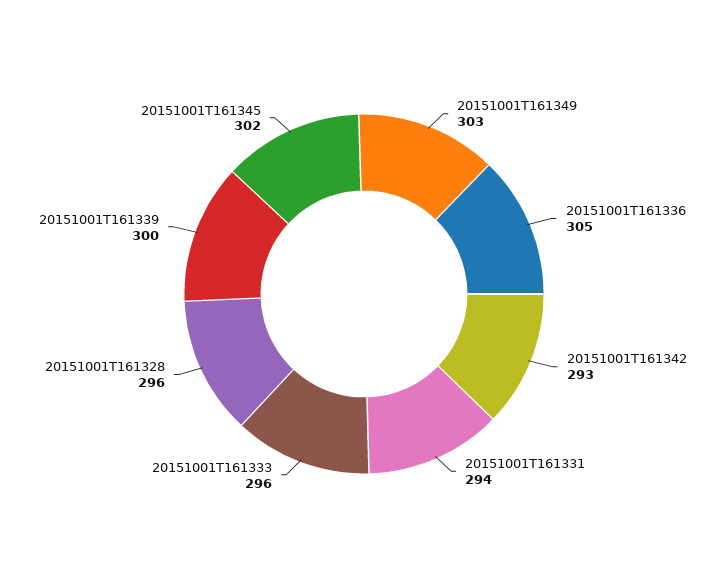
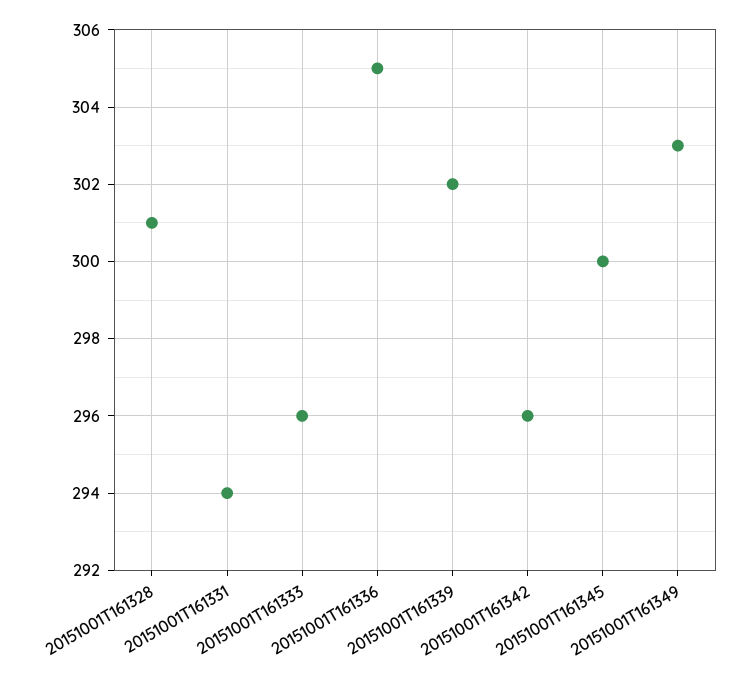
  {
    "20151001T161349": 303,
    "20151001T161336": 305,
-   "20151001T161342": 293,
+   "20151001T161342": 296,
    "20151001T161331": 294,
    "20151001T161333": 296,
-   "20151001T161328": 296,
+   "20151001T161328": 301,
-   "20151001T161339": 300,
+   "20151001T161339": 302,
-   "20151001T161345": 302
+   "20151001T161345": 300
  }

